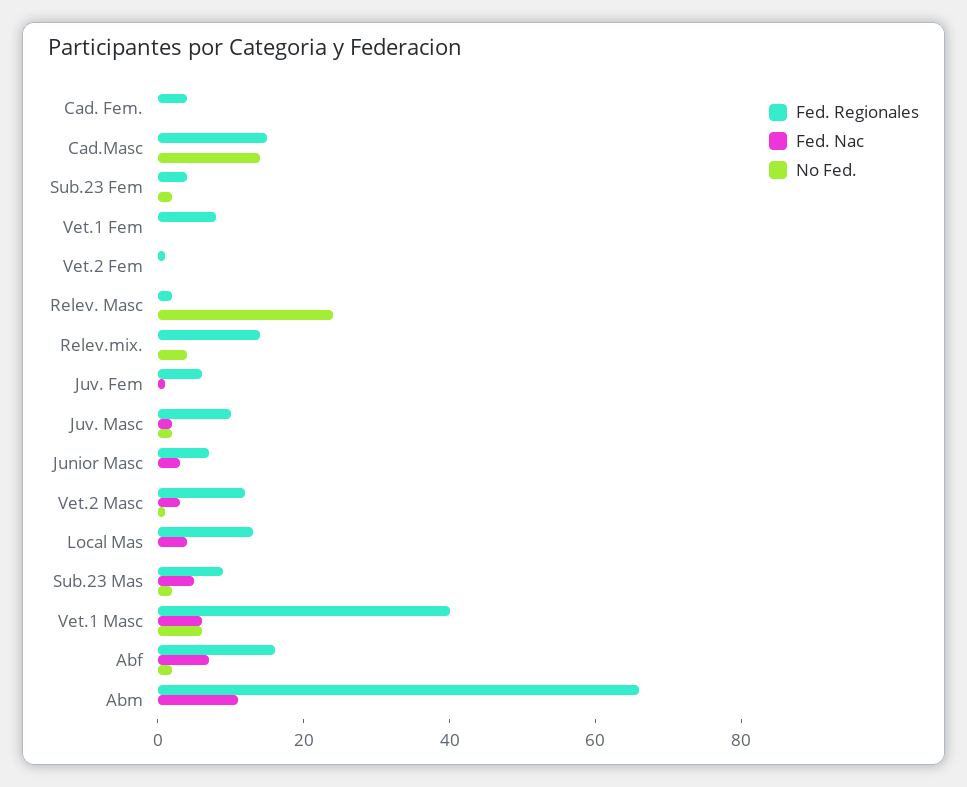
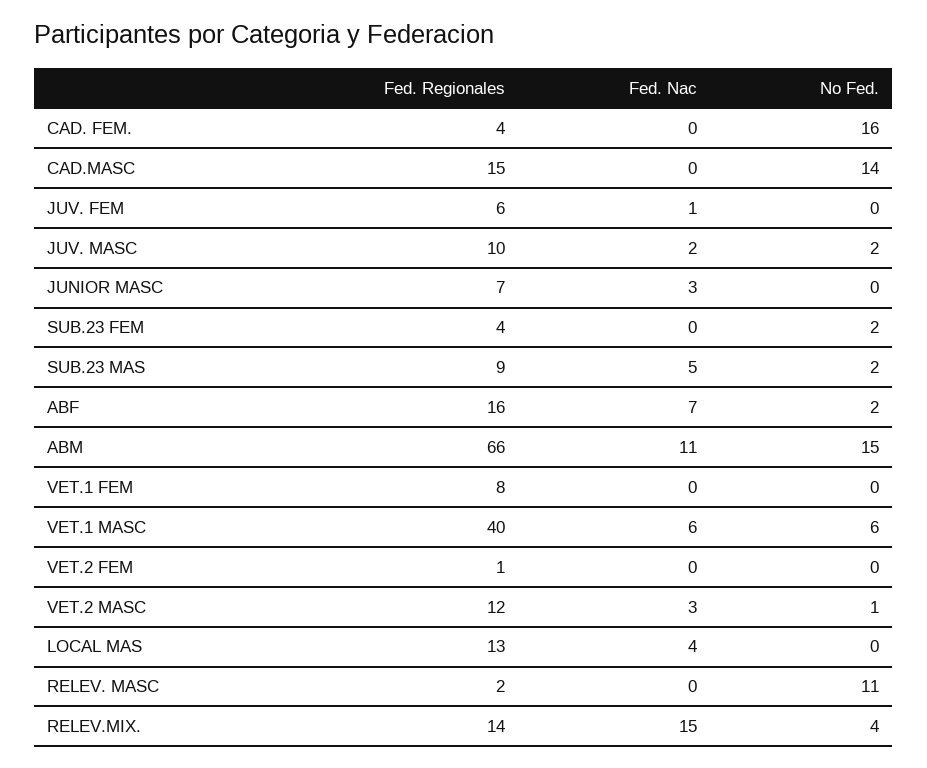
  {
    "Fed. Regionales": {
      "Cad. Fem.": 4,
      "Cad.Masc": 15,
      "Sub.23 Fem": 4,
      "Vet.1 Fem": 8,
      "Vet.2 Fem": 1,
      "Relev. Masc": 2,
      "Relev.mix.": 14,
      "Juv. Fem": 6,
      "Juv. Masc": 10,
      "Junior Masc": 7,
      "Vet.2 Masc": 12,
      "Local Mas": 13,
      "Sub.23 Mas": 9,
      "Vet.1 Masc": 40,
      "Abf": 16,
      "Abm": 66
    },
    "Fed. Nac": {
      "Cad. Fem.": 0,
      "Cad.Masc": 0,
      "Sub.23 Fem": 0,
      "Vet.1 Fem": 0,
      "Vet.2 Fem": 0,
      "Relev. Masc": 0,
-     "Relev.mix.": 0,
+     "Relev.mix.": 15,
      "Juv. Fem": 1,
      "Juv. Masc": 2,
      "Junior Masc": 3,
      "Vet.2 Masc": 3,
      "Local Mas": 4,
      "Sub.23 Mas": 5,
      "Vet.1 Masc": 6,
      "Abf": 7,
      "Abm": 11
    },
    "No Fed.": {
-     "Cad. Fem.": 0,
+     "Cad. Fem.": 16,
      "Cad.Masc": 14,
      "Sub.23 Fem": 2,
      "Vet.1 Fem": 0,
      "Vet.2 Fem": 0,
-     "Relev. Masc": 25,
+     "Relev. Masc": 11,
      "Relev.mix.": 4,
      "Juv. Fem": 0,
      "Juv. Masc": 2,
      "Junior Masc": 0,
      "Vet.2 Masc": 1,
      "Local Mas": 0,
      "Sub.23 Mas": 2,
      "Vet.1 Masc": 6,
      "Abf": 2,
-     "Abm": 0
+     "Abm": 15
    }
  }

